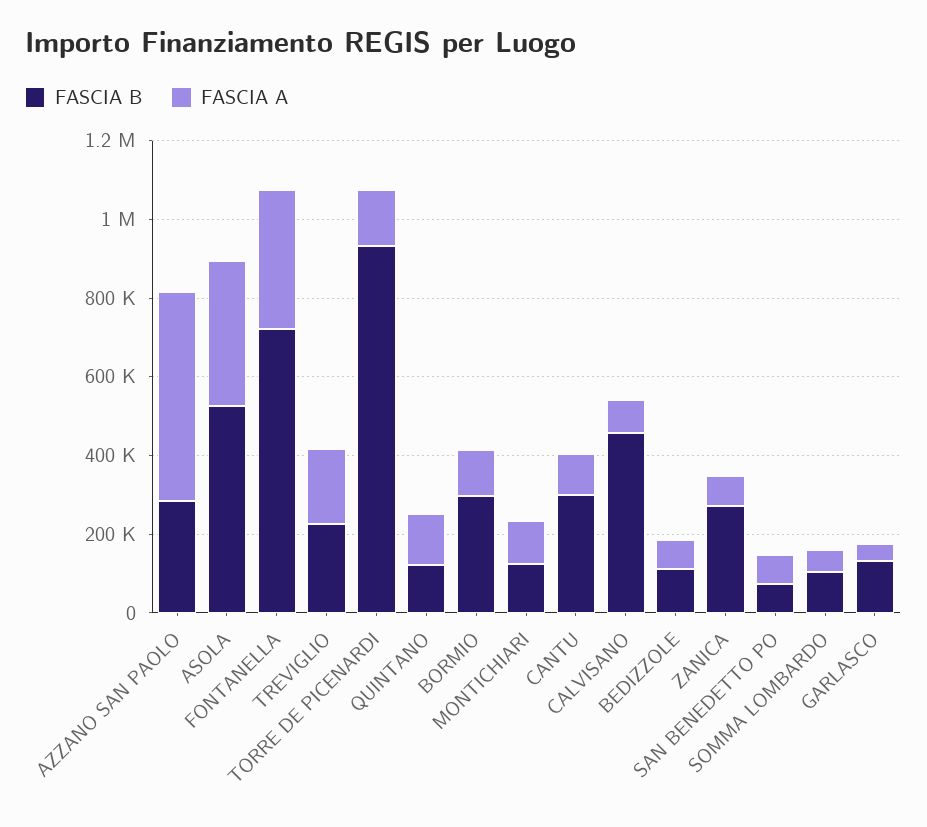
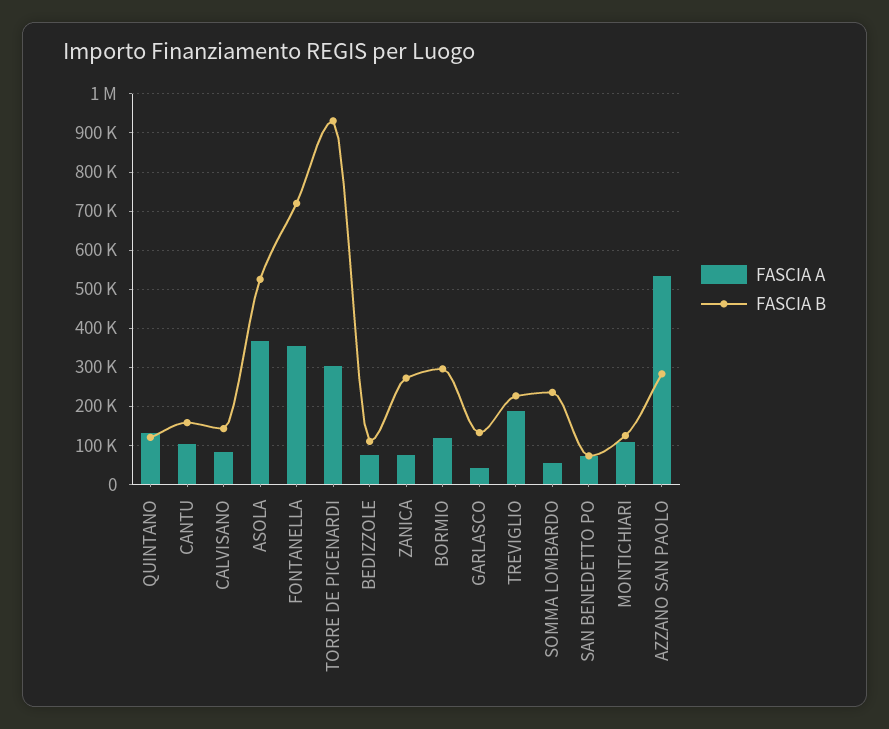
  {
    "FASCIA B": {
      "AZZANO SAN PAOLO": 280000,
      "ASOLA": 520000,
      "FONTANELLA": 720000,
      "TREVIGLIO": 220000,
      "TORRE DE PICENARDI": 940000,
      "QUINTANO": 120000,
      "BORMIO": 300000,
      "MONTICHIARI": 120000,
-     "CANTU": 300000,
+     "CANTU": 160000,
-     "CALVISANO": 450000,
+     "CALVISANO": 140000,
      "BEDIZZOLE": 120000,
      "ZANICA": 280000,
      "SAN BENEDETTO PO": 80000,
-     "SOMMA LOMBARDO": 100000,
+     "SOMMA LOMBARDO": 240000,
      "GARLASCO": 140000
    },
    "FASCIA A": {
      "AZZANO SAN PAOLO": 540000,
      "ASOLA": 360000,
      "FONTANELLA": 360000,
      "TREVIGLIO": 180000,
-     "TORRE DE PICENARDI": 150000,
+     "TORRE DE PICENARDI": 300000,
      "QUINTANO": 140000,
      "BORMIO": 120000,
      "MONTICHIARI": 100000,
      "CANTU": 100000,
      "CALVISANO": 80000,
      "BEDIZZOLE": 80000,
      "ZANICA": 80000,
      "SAN BENEDETTO PO": 80000,
      "SOMMA LOMBARDO": 60000,
      "GARLASCO": 40000
    }
  }

